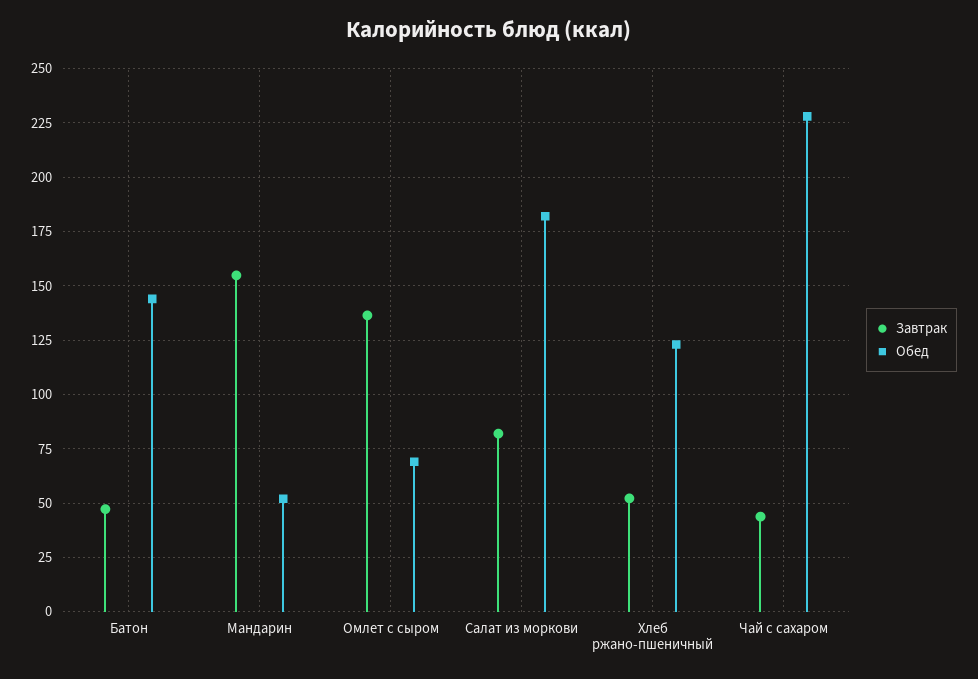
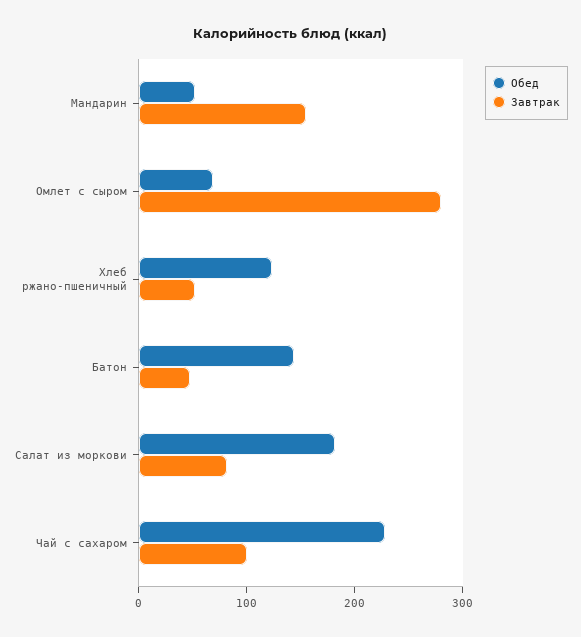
  {
    "Завтрак": {
      "Батон": 45,
      "Мандарин": 155,
-     "Омлет с сыром": 135,
+     "Омлет с сыром": 280,
      "Салат из моркови": 80,
      "Хлеб ржано-пшеничный": 50,
-     "Чай с сахаром": 45
+     "Чай с сахаром": 100
    },
    "Обед": {
      "Батон": 145,
      "Мандарин": 50,
      "Омлет с сыром": 70,
      "Салат из моркови": 180,
      "Хлеб ржано-пшеничный": 125,
      "Чай с сахаром": 230
    }
  }

